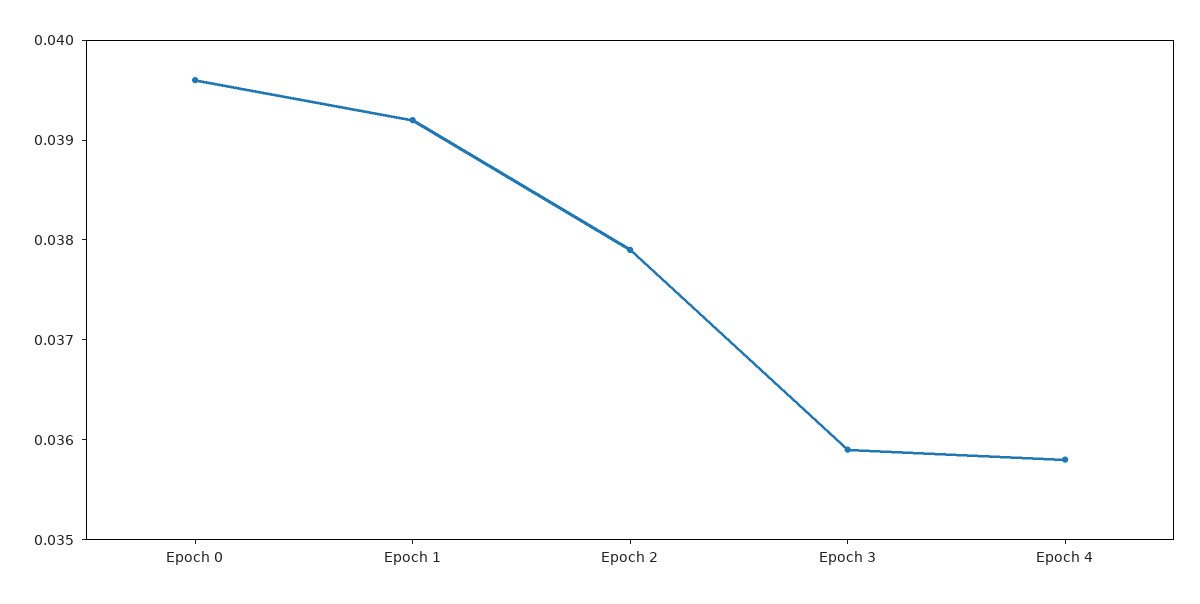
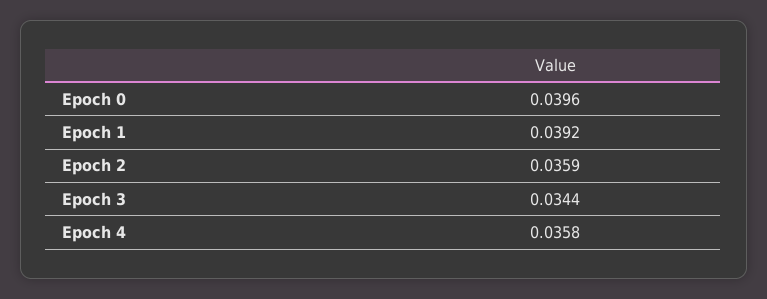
  {
    "Epoch 0": 0.0396,
    "Epoch 1": 0.0392,
-   "Epoch 2": 0.0379,
+   "Epoch 2": 0.0359,
-   "Epoch 3": 0.0359,
+   "Epoch 3": 0.0344,
    "Epoch 4": 0.0358
  }

